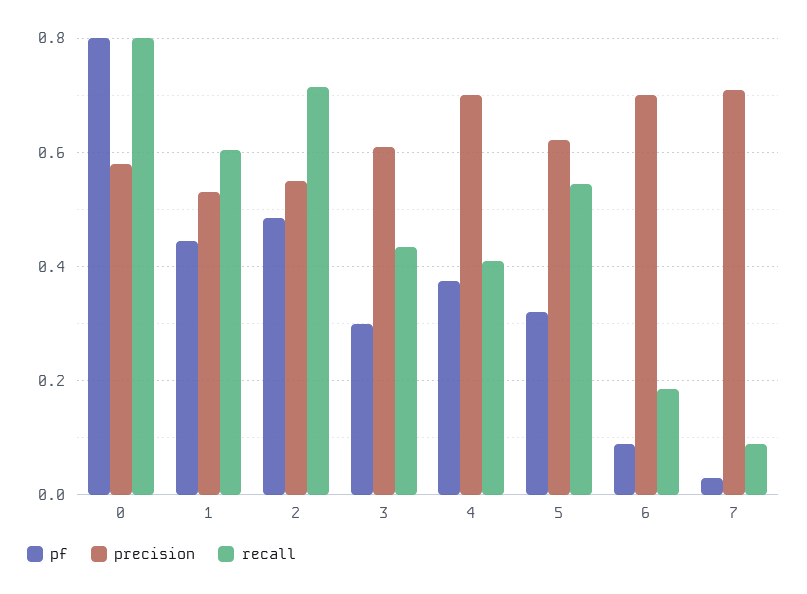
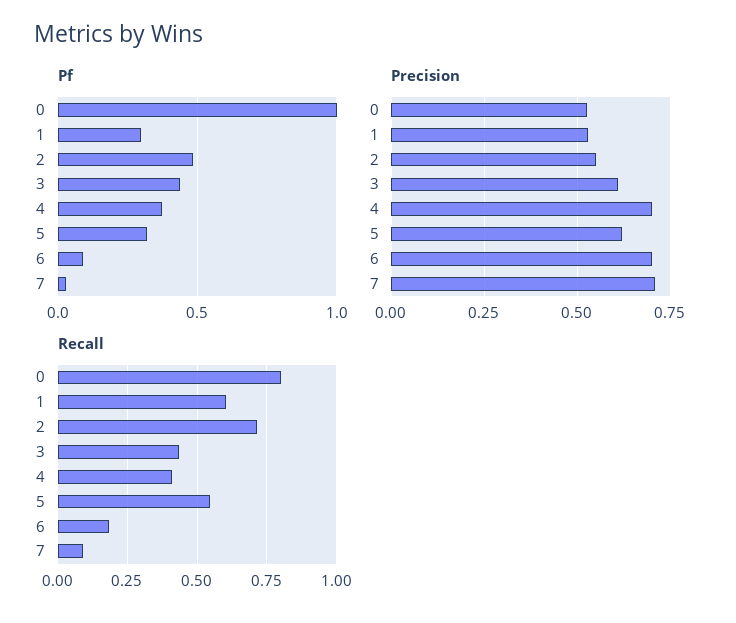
  {
    "pf": {
-     "0": 0.8,
+     "0": 1,
-     "1": 0.44,
+     "1": 0.3,
      "2": 0.48,
-     "3": 0.3,
+     "3": 0.45,
      "4": 0.38,
      "5": 0.32,
      "6": 0.1,
      "7": 0.04
    },
    "precision": {
-     "0": 0.58,
+     "0": 0.525,
      "1": 0.54,
      "2": 0.56,
      "3": 0.62,
      "4": 0.7,
      "5": 0.62,
      "6": 0.7,
      "7": 0.72
    },
    "recall": {
      "0": 0.8,
      "1": 0.6,
      "2": 0.72,
      "3": 0.44,
      "4": 0.42,
      "5": 0.54,
      "6": 0.18,
      "7": 0.1
    }
  }

